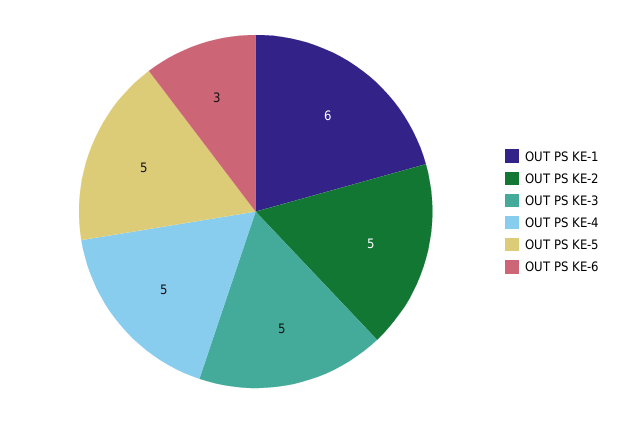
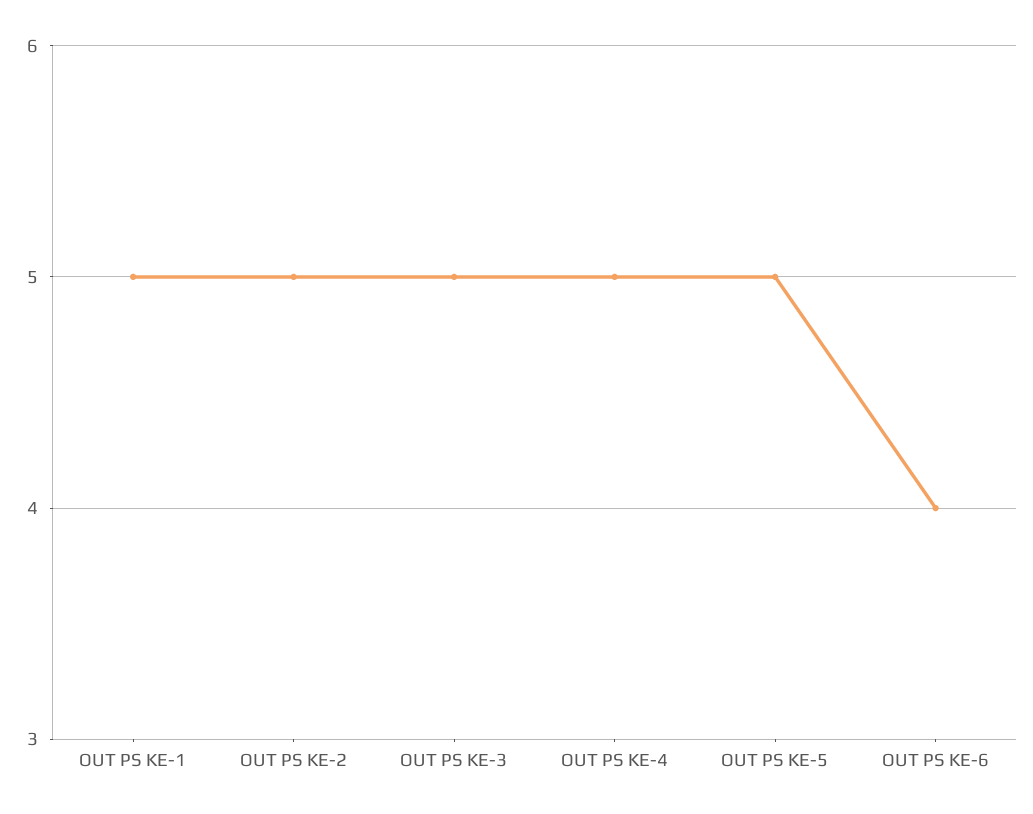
  {
-   "OUT PS KE-1": 6,
+   "OUT PS KE-1": 5,
    "OUT PS KE-2": 5,
    "OUT PS KE-3": 5,
    "OUT PS KE-4": 5,
    "OUT PS KE-5": 5,
-   "OUT PS KE-6": 3
+   "OUT PS KE-6": 4
  }

